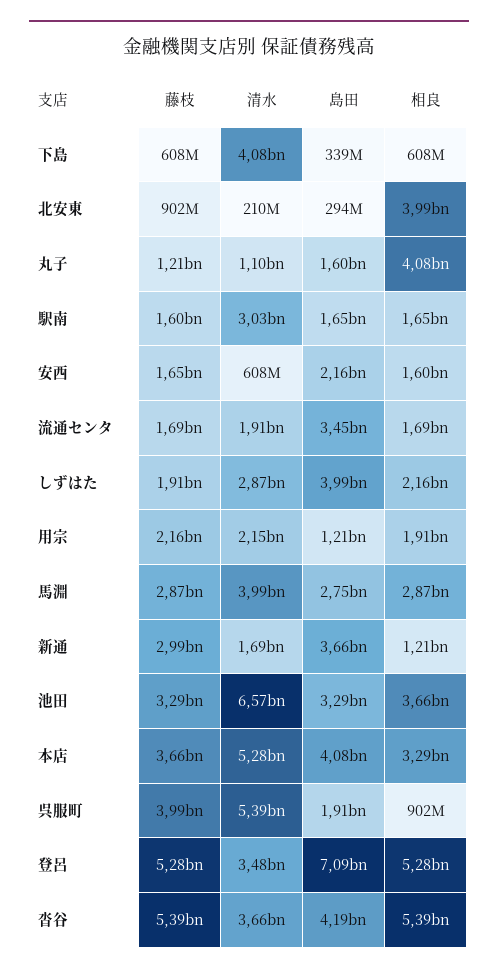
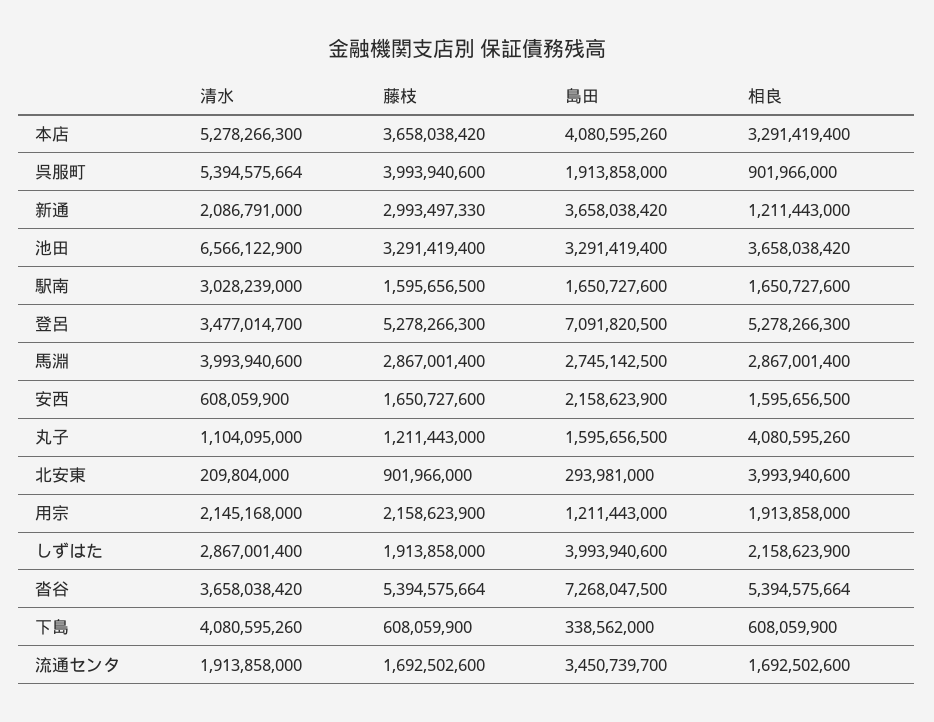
  {
    "藤枝": {
      "下島": 608059900,
      "北安東": 901966000,
      "丸子": 1211443000,
      "駅南": 1595656500,
      "安西": 1650727600,
      "流通センタ": 1692502600,
      "しずはた": 1913858000,
      "用宗": 2158623900,
      "馬淵": 2867001400,
      "新通": 2993497330,
      "池田": 3291419400,
      "本店": 3658038420,
      "呉服町": 3993940600,
      "登呂": 5278266300,
      "沓谷": 5394575664
    },
    "清水": {
      "下島": 4080595260,
      "北安東": 209804000,
      "丸子": 1104095000,
      "駅南": 3028239000,
      "安西": 608059900,
      "流通センタ": 1913858000,
      "しずはた": 2867001400,
      "用宗": 2145168000,
      "馬淵": 3993940600,
-     "新通": 1690000000,
+     "新通": 2086791000,
      "池田": 6566122900,
      "本店": 5278266300,
      "呉服町": 5394575664,
      "登呂": 3477014700,
      "沓谷": 3658038420
    },
    "島田": {
      "下島": 338562000,
      "北安東": 293981000,
      "丸子": 1595656500,
      "駅南": 1650727600,
      "安西": 2158623900,
      "流通センタ": 3450739700,
      "しずはた": 3993940600,
      "用宗": 1211443000,
      "馬淵": 2745142500,
      "新通": 3658038420,
      "池田": 3291419400,
      "本店": 4080595260,
      "呉服町": 1913858000,
      "登呂": 7091820500,
-     "沓谷": 4190000000
+     "沓谷": 7268047500
    },
    "相良": {
      "下島": 608059900,
      "北安東": 3993940600,
      "丸子": 4080595260,
      "駅南": 1650727600,
      "安西": 1595656500,
      "流通センタ": 1692502600,
      "しずはた": 2158623900,
      "用宗": 1913858000,
      "馬淵": 2867001400,
      "新通": 1211443000,
      "池田": 3658038420,
      "本店": 3291419400,
      "呉服町": 901966000,
      "登呂": 5278266300,
      "沓谷": 5394575664
    }
  }

